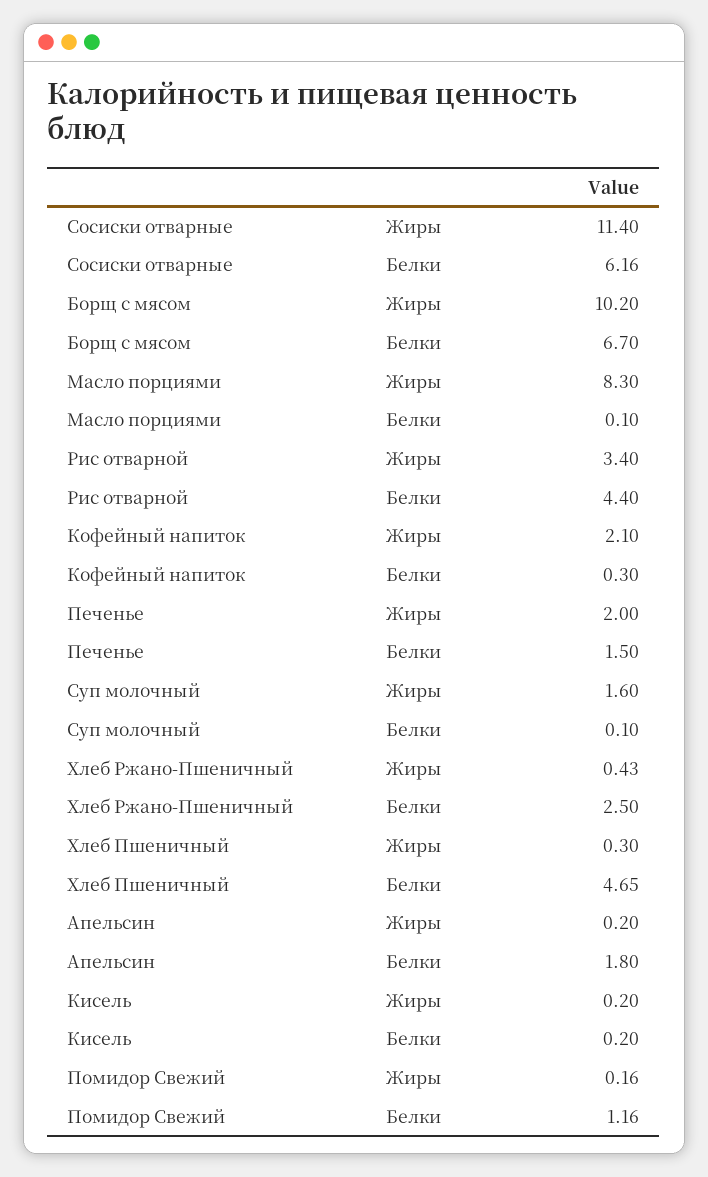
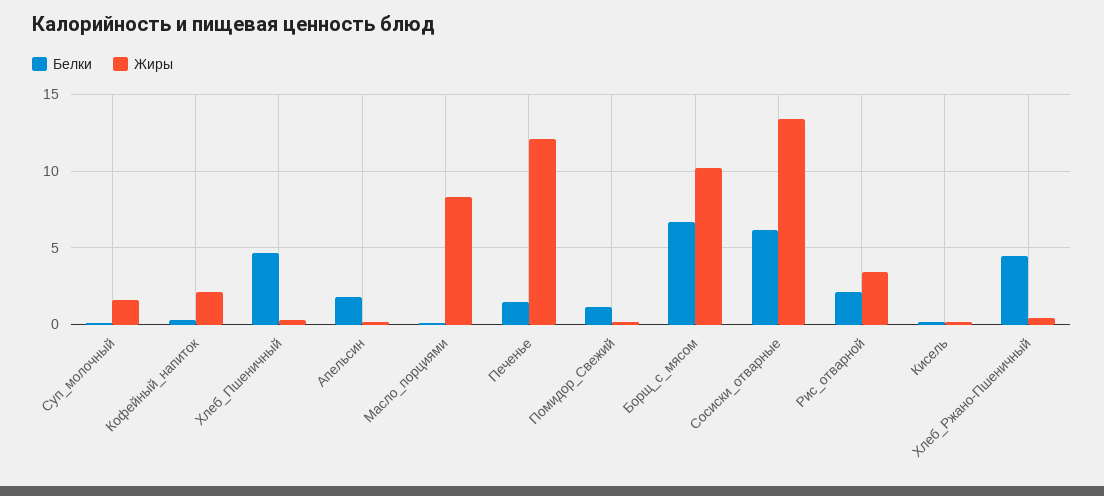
  {
    "Жиры": {
-     "Сосиски отварные": 11.4,
+     "Сосиски отварные": 13.5,
      "Борщ с мясом": 10.2,
      "Масло порциями": 8.3,
      "Рис отварной": 3.4,
      "Кофейный напиток": 2.1,
-     "Печенье": 2,
+     "Печенье": 12,
      "Суп молочный": 1.6,
      "Хлеб Ржано-Пшеничный": 0.43,
      "Хлеб Пшеничный": 0.3,
      "Апельсин": 0.2,
      "Кисель": 0.2,
      "Помидор Свежий": 0.16
    },
    "Белки": {
      "Сосиски отварные": 6.16,
      "Борщ с мясом": 6.7,
      "Масло порциями": 0.1,
-     "Рис отварной": 4.4,
+     "Рис отварной": 2,
      "Кофейный напиток": 0.3,
      "Печенье": 1.5,
      "Суп молочный": 0.1,
-     "Хлеб Ржано-Пшеничный": 2.5,
+     "Хлеб Ржано-Пшеничный": 4.5,
      "Хлеб Пшеничный": 4.65,
      "Апельсин": 1.8,
      "Кисель": 0.2,
      "Помидор Свежий": 1.16
    }
  }

